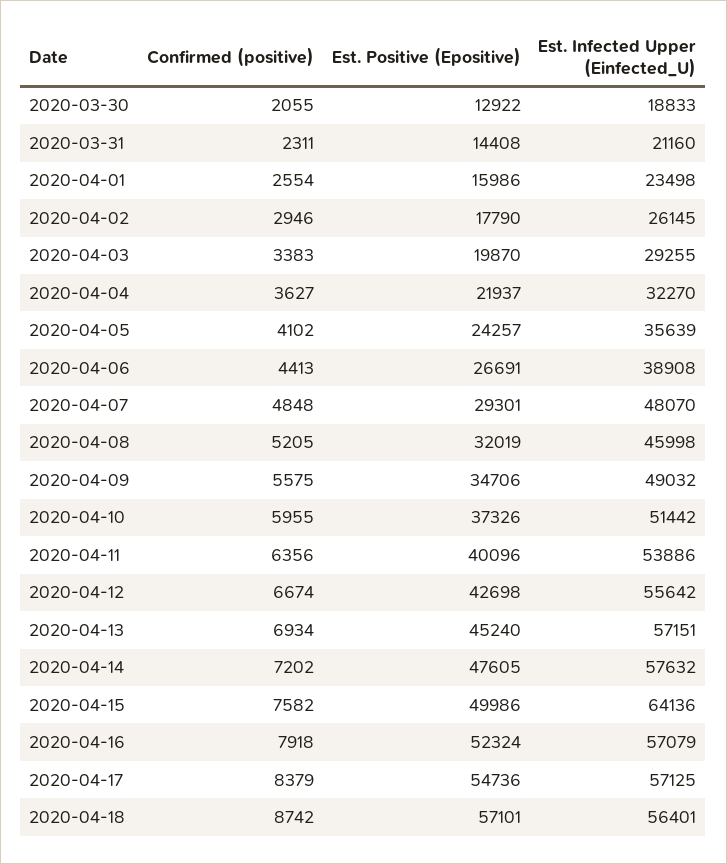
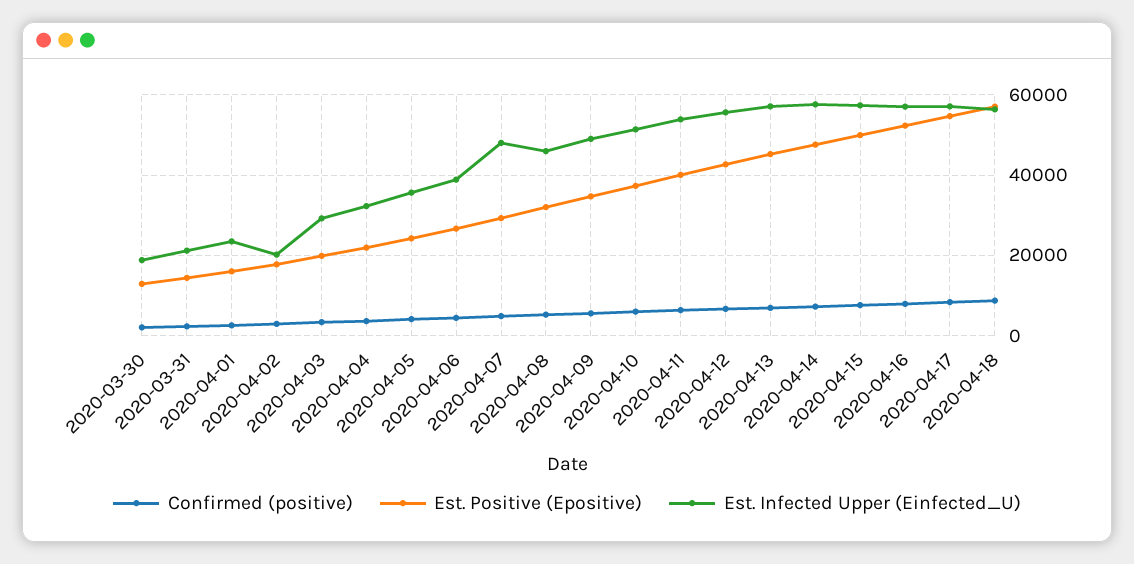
  {
    "Confirmed (positive)": {
      "2020-03-30": 2055,
      "2020-03-31": 2311,
      "2020-04-01": 2554,
      "2020-04-02": 2946,
      "2020-04-03": 3383,
      "2020-04-04": 3627,
      "2020-04-05": 4102,
      "2020-04-06": 4413,
      "2020-04-07": 4848,
      "2020-04-08": 5205,
      "2020-04-09": 5575,
      "2020-04-10": 5955,
      "2020-04-11": 6356,
      "2020-04-12": 6674,
      "2020-04-13": 6934,
      "2020-04-14": 7202,
      "2020-04-15": 7582,
      "2020-04-16": 7918,
      "2020-04-17": 8379,
      "2020-04-18": 8742
    },
    "Est. Positive (Epositive)": {
      "2020-03-30": 12922,
      "2020-03-31": 14408,
      "2020-04-01": 15986,
      "2020-04-02": 17790,
      "2020-04-03": 19870,
      "2020-04-04": 21937,
      "2020-04-05": 24257,
      "2020-04-06": 26691,
      "2020-04-07": 29301,
      "2020-04-08": 32019,
      "2020-04-09": 34706,
      "2020-04-10": 37326,
      "2020-04-11": 40096,
      "2020-04-12": 42698,
      "2020-04-13": 45240,
      "2020-04-14": 47605,
      "2020-04-15": 49986,
      "2020-04-16": 52324,
      "2020-04-17": 54736,
      "2020-04-18": 57101
    },
    "Est. Infected Upper (Einfected_U)": {
      "2020-03-30": 18833,
      "2020-03-31": 21160,
      "2020-04-01": 23498,
-     "2020-04-02": 26145,
+     "2020-04-02": 20000,
      "2020-04-03": 29255,
      "2020-04-04": 32270,
      "2020-04-05": 35639,
      "2020-04-06": 38908,
      "2020-04-07": 48070,
      "2020-04-08": 45998,
      "2020-04-09": 49032,
      "2020-04-10": 51442,
      "2020-04-11": 53886,
      "2020-04-12": 55642,
      "2020-04-13": 57151,
      "2020-04-14": 57632,
-     "2020-04-15": 64136,
+     "2020-04-15": 58000,
      "2020-04-16": 57079,
      "2020-04-17": 57125,
      "2020-04-18": 56401
    }
  }

